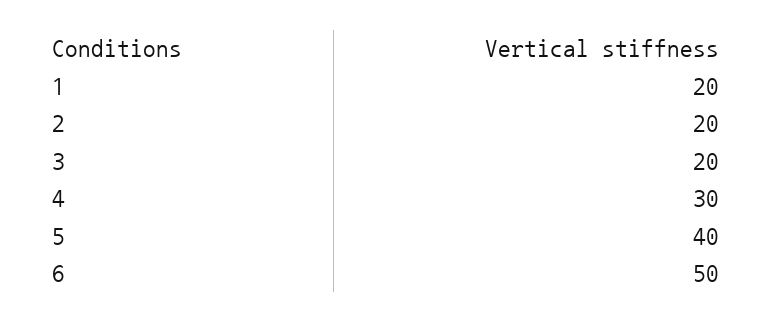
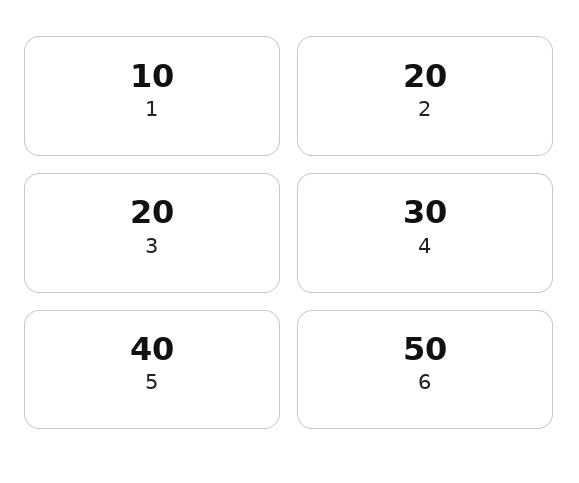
  {
-   "1": 20,
+   "1": 10,
    "2": 20,
    "3": 20,
    "4": 30,
    "5": 40,
    "6": 50
  }

